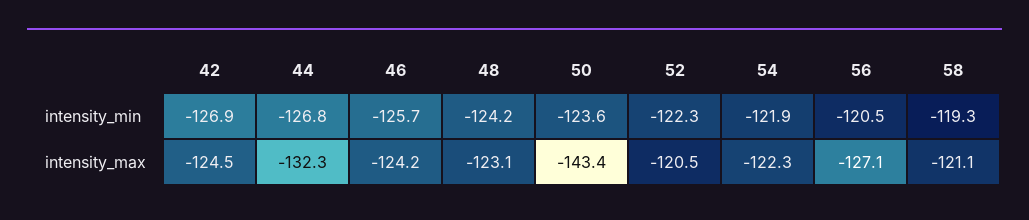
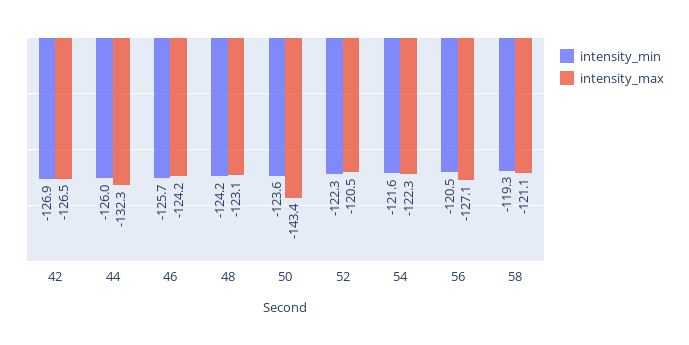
  {
    "intensity_min": {
      "42": -126.9,
-     "44": -126.8,
+     "44": -126,
      "46": -125.7,
      "48": -124.2,
      "50": -123.6,
      "52": -122.3,
-     "54": -121.9,
+     "54": -121.6,
      "56": -120.5,
      "58": -119.3
    },
    "intensity_max": {
-     "42": -124.5,
+     "42": -126.5,
      "44": -132.3,
      "46": -124.2,
      "48": -123.1,
      "50": -143.4,
      "52": -120.5,
      "54": -122.3,
      "56": -127.1,
      "58": -121.1
    }
  }

